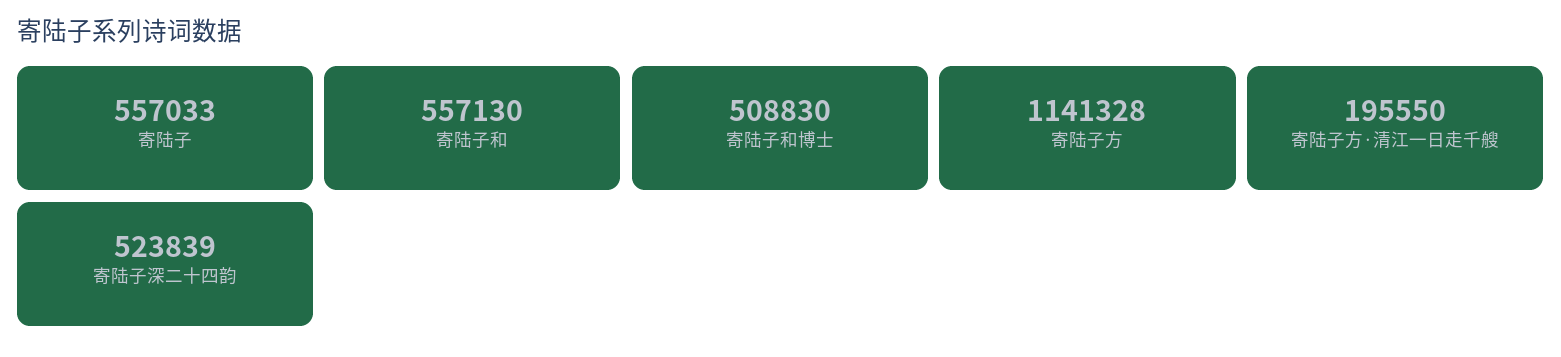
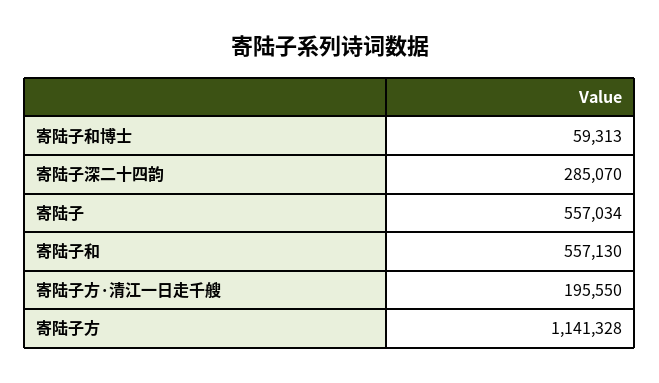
  {
-   "寄陆子": 557033,
+   "寄陆子": 557034,
    "寄陆子和": 557130,
-   "寄陆子和博士": 508830,
+   "寄陆子和博士": 59313,
    "寄陆子方": 1141328,
    "寄陆子方·清江一日走千艘": 195550,
-   "寄陆子深二十四韵": 523839
+   "寄陆子深二十四韵": 285070
  }

